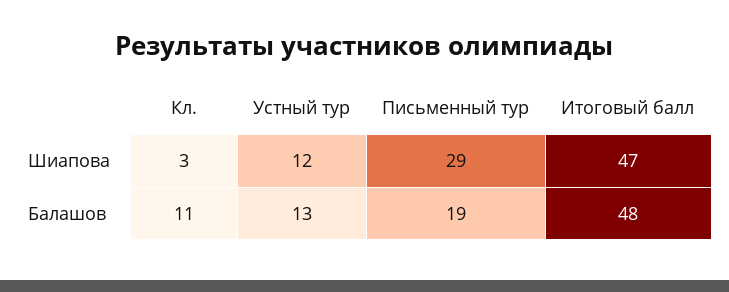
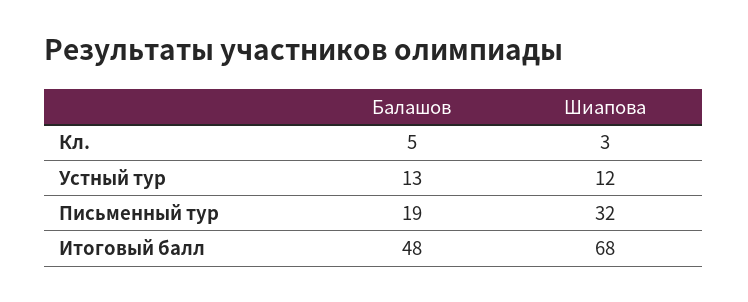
  {
    "Кл.": {
      "Шиапова": 3,
-     "Балашов": 11
+     "Балашов": 5
    },
    "Устный тур": {
      "Шиапова": 12,
      "Балашов": 13
    },
    "Письменный тур": {
-     "Шиапова": 29,
+     "Шиапова": 32,
      "Балашов": 19
    },
    "Итоговый балл": {
-     "Шиапова": 47,
+     "Шиапова": 68,
      "Балашов": 48
    }
  }

